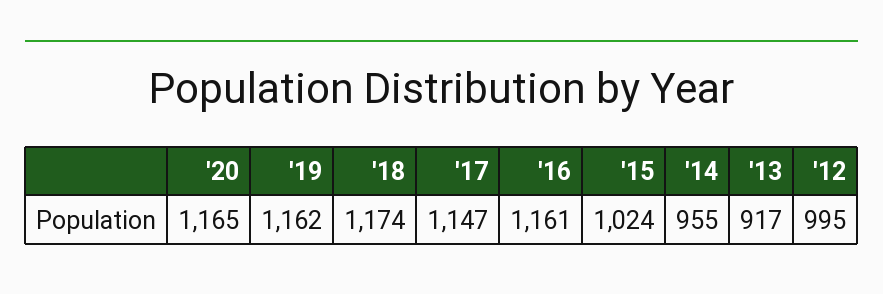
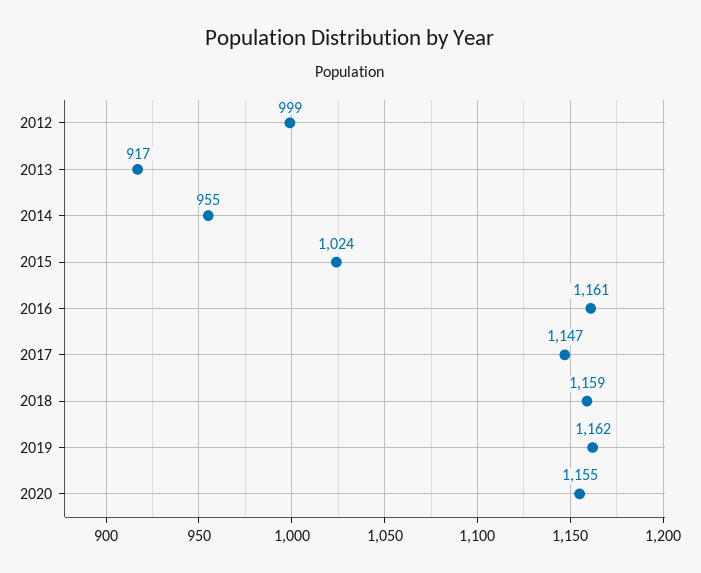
  {
-   "'20": 1165,
+   "'20": 1155,
    "'19": 1162,
-   "'18": 1174,
+   "'18": 1159,
    "'17": 1147,
    "'16": 1161,
    "'15": 1024,
    "'14": 955,
    "'13": 917,
-   "'12": 995
+   "'12": 999
  }

